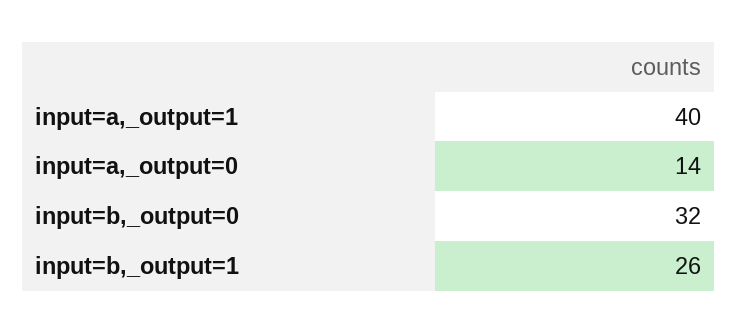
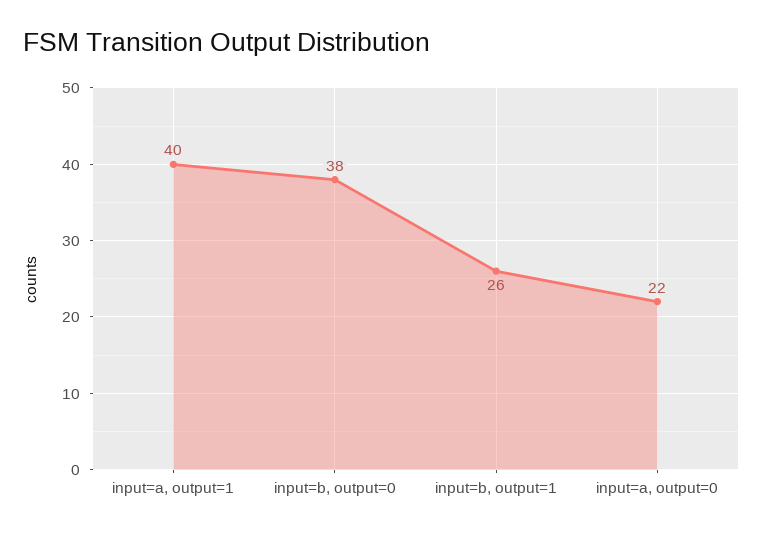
  {
    "input=a,_output=1": 40,
-   "input=a,_output=0": 14,
+   "input=a,_output=0": 22,
-   "input=b,_output=0": 32,
+   "input=b,_output=0": 38,
    "input=b,_output=1": 26
  }

